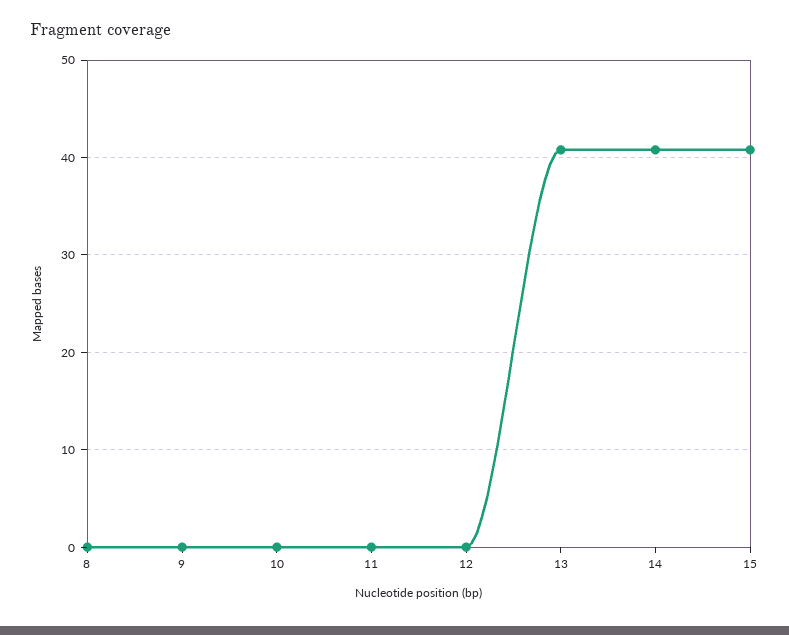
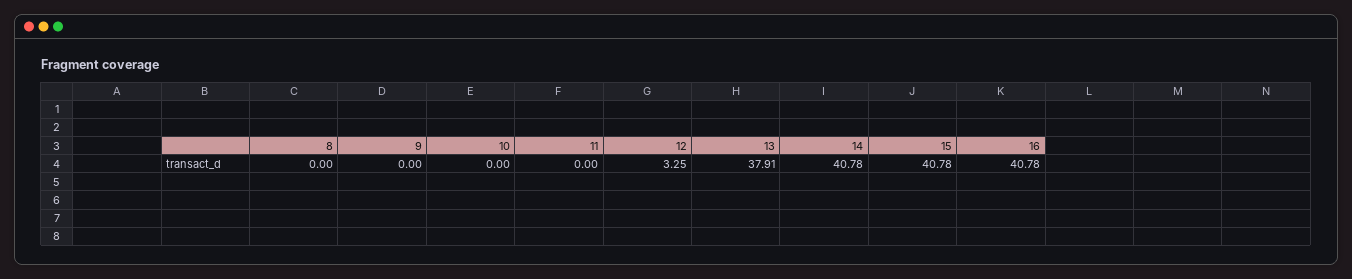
  {
    "8": 0,
    "9": 0,
    "10": 0,
    "11": 0,
-   "12": 0,
+   "12": 3.25,
-   "13": 41,
+   "13": 37.91,
    "14": 40.78,
-   "15": 40.78
+   "15": 40.78,
+   "16": 40.78
  }

